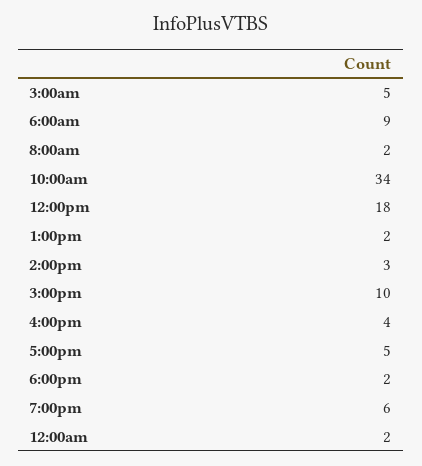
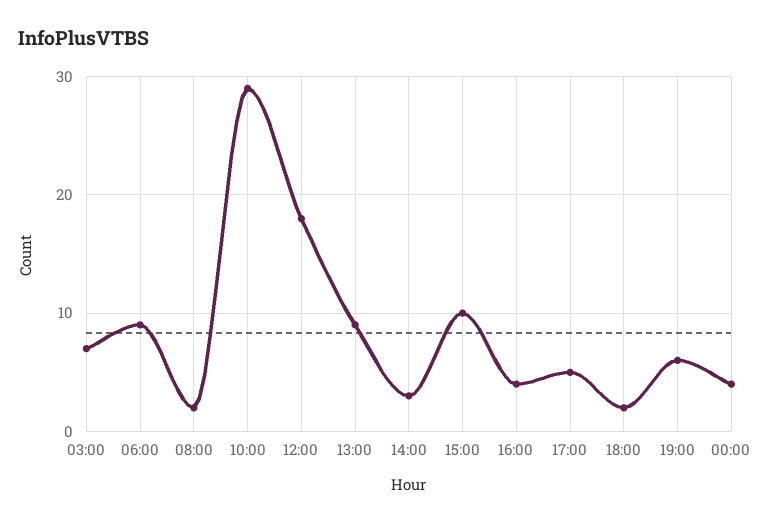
  {
-   "3:00am": 5,
+   "3:00am": 7,
    "6:00am": 9,
    "8:00am": 2,
-   "10:00am": 34,
+   "10:00am": 29,
    "12:00pm": 18,
-   "1:00pm": 2,
+   "1:00pm": 9,
    "2:00pm": 3,
    "3:00pm": 10,
    "4:00pm": 4,
    "5:00pm": 5,
    "6:00pm": 2,
    "7:00pm": 6,
-   "12:00am": 2
+   "12:00am": 4
  }

